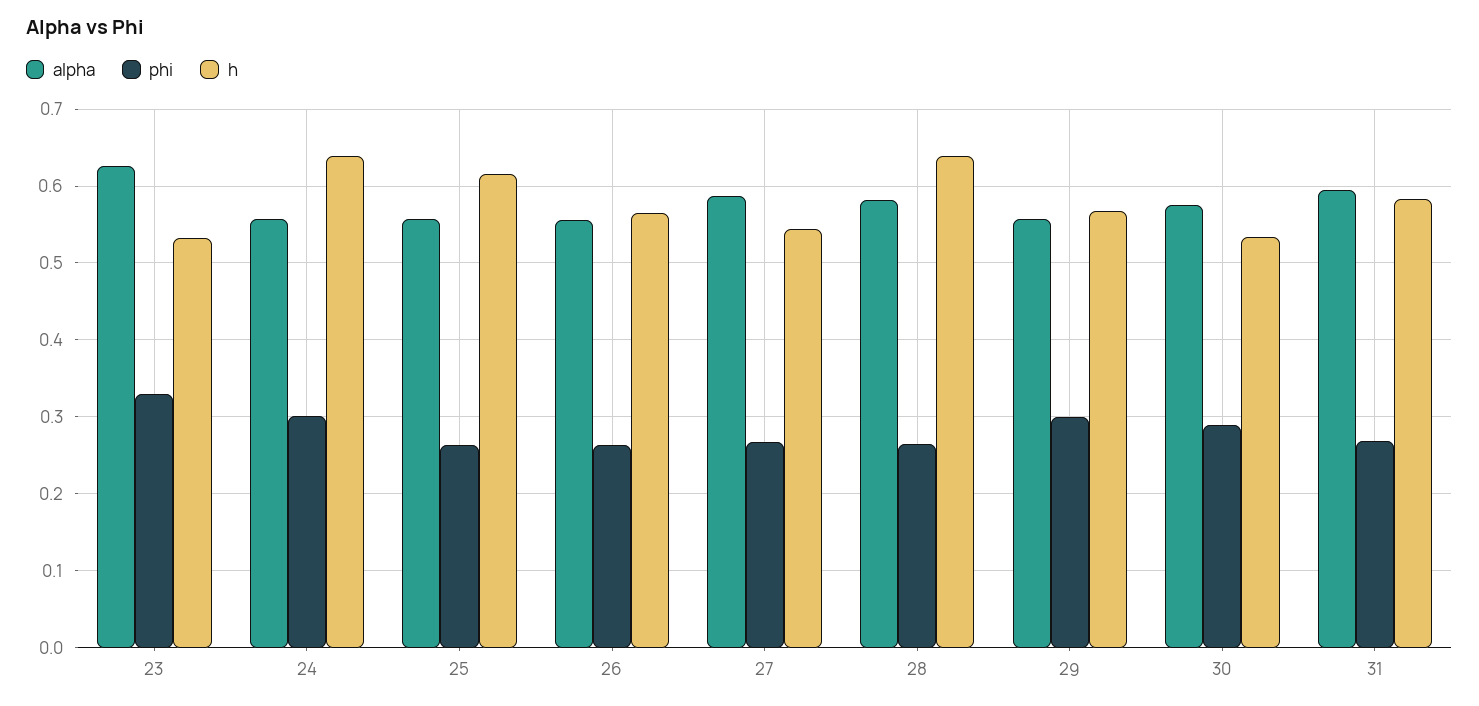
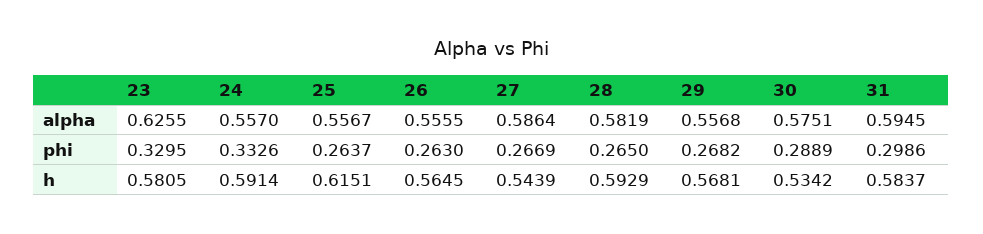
  {
    "alpha": {
      "23": 0.6255,
      "24": 0.557,
      "25": 0.5567,
      "26": 0.5555,
      "27": 0.5864,
      "28": 0.5819,
      "29": 0.5568,
      "30": 0.5751,
      "31": 0.5945
    },
    "phi": {
      "23": 0.3295,
-     "24": 0.3,
+     "24": 0.3326,
      "25": 0.2637,
      "26": 0.263,
      "27": 0.2669,
      "28": 0.265,
-     "29": 0.3,
+     "29": 0.2682,
      "30": 0.2889,
-     "31": 0.27
+     "31": 0.2986
    },
    "h": {
-     "23": 0.53,
+     "23": 0.5805,
-     "24": 0.64,
+     "24": 0.5914,
      "25": 0.6151,
      "26": 0.5645,
      "27": 0.5439,
-     "28": 0.64,
+     "28": 0.5929,
      "29": 0.5681,
      "30": 0.5342,
      "31": 0.5837
    }
  }

